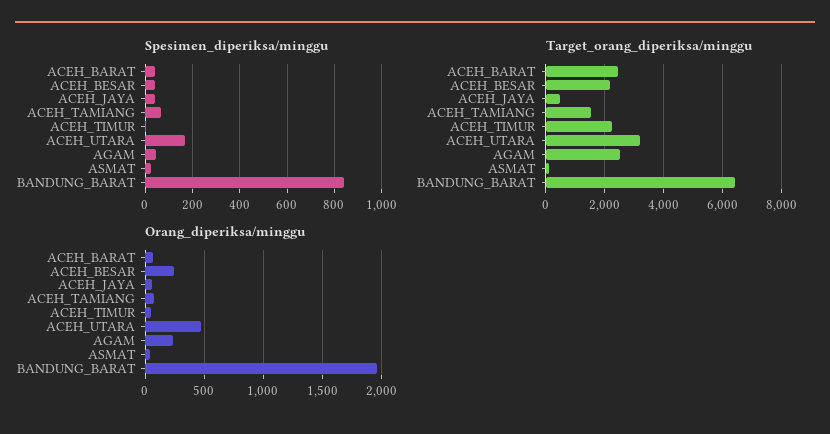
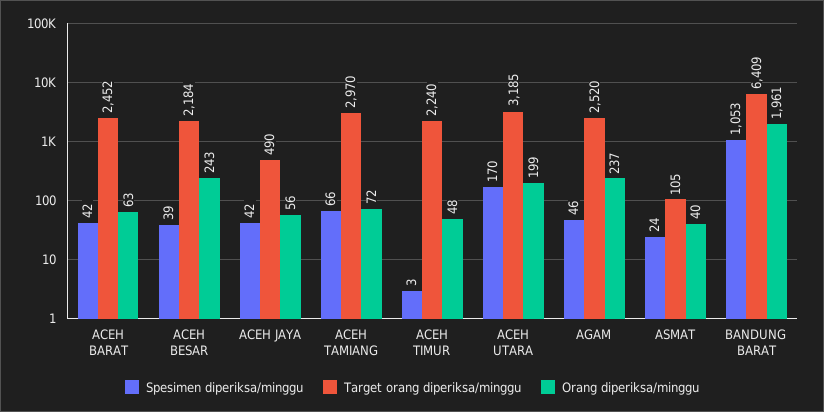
  {
    "Spesimen_diperiksa/minggu": {
      "ACEH_BARAT": 42,
      "ACEH_BESAR": 39,
      "ACEH_JAYA": 42,
      "ACEH_TAMIANG": 66,
      "ACEH_TIMUR": 3,
      "ACEH_UTARA": 170,
      "AGAM": 46,
      "ASMAT": 24,
-     "BANDUNG_BARAT": 850
+     "BANDUNG_BARAT": 1053
    },
    "Target_orang_diperiksa/minggu": {
      "ACEH_BARAT": 2452,
      "ACEH_BESAR": 2184,
      "ACEH_JAYA": 490,
-     "ACEH_TAMIANG": 1500,
+     "ACEH_TAMIANG": 2970,
      "ACEH_TIMUR": 2240,
      "ACEH_UTARA": 3185,
      "AGAM": 2520,
      "ASMAT": 105,
      "BANDUNG_BARAT": 6409
    },
    "Orang_diperiksa/minggu": {
      "ACEH_BARAT": 63,
      "ACEH_BESAR": 243,
      "ACEH_JAYA": 56,
      "ACEH_TAMIANG": 72,
      "ACEH_TIMUR": 48,
-     "ACEH_UTARA": 500,
+     "ACEH_UTARA": 199,
      "AGAM": 237,
      "ASMAT": 40,
      "BANDUNG_BARAT": 1961
    }
  }

